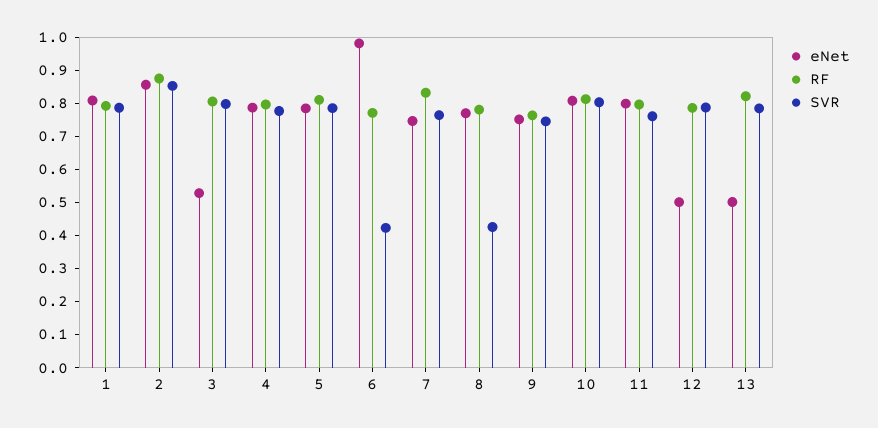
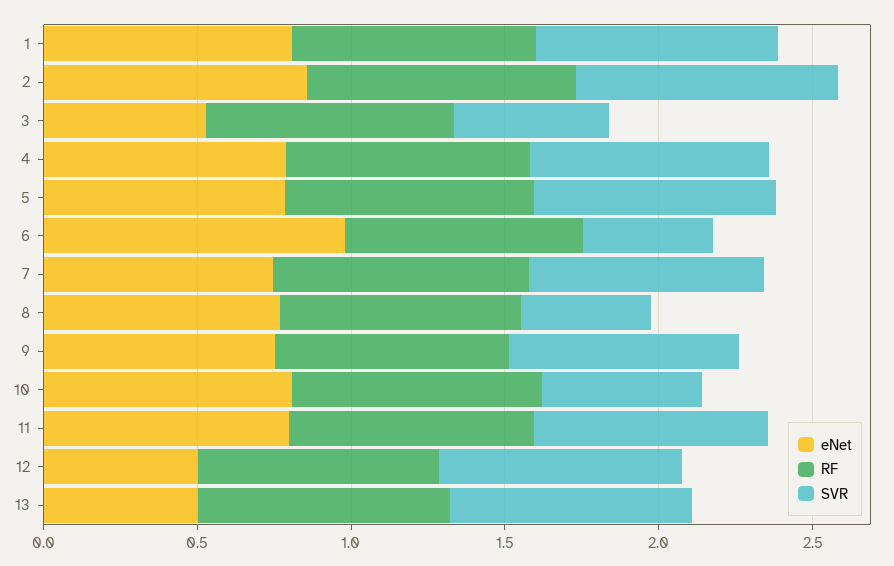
  {
    "eNet": {
      "1": 0.8,
      "2": 0.85,
      "3": 0.525,
      "4": 0.775,
      "5": 0.775,
      "6": 0.975,
      "7": 0.75,
      "8": 0.775,
      "9": 0.75,
      "10": 0.8,
      "11": 0.8,
      "12": 0.5,
      "13": 0.5
    },
    "RF": {
      "1": 0.8,
      "2": 0.875,
      "3": 0.8,
      "4": 0.8,
      "5": 0.8,
      "6": 0.775,
      "7": 0.825,
      "8": 0.775,
      "9": 0.775,
      "10": 0.825,
      "11": 0.8,
      "12": 0.775,
      "13": 0.825
    },
    "SVR": {
      "1": 0.775,
      "2": 0.85,
-     "3": 0.8,
+     "3": 0.5,
      "4": 0.775,
      "5": 0.775,
      "6": 0.425,
      "7": 0.775,
      "8": 0.425,
      "9": 0.75,
-     "10": 0.8,
+     "10": 0.5,
      "11": 0.75,
      "12": 0.775,
      "13": 0.775
    }
  }

